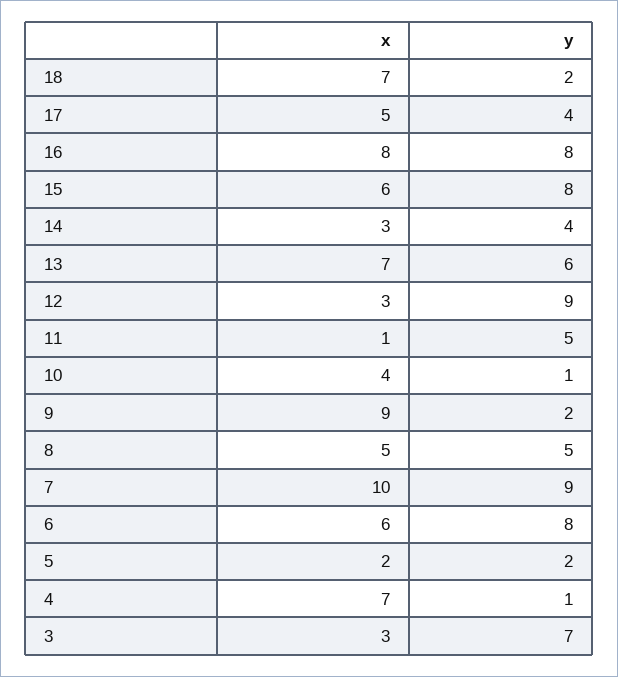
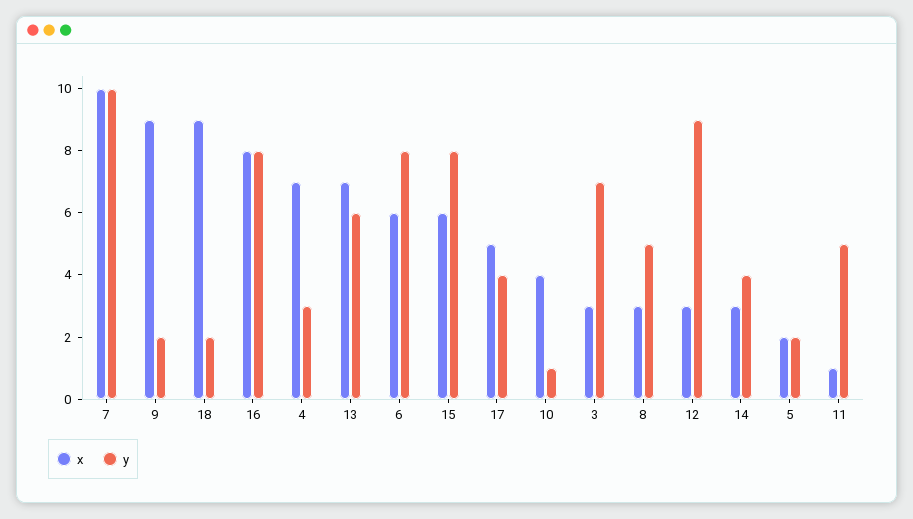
  {
    "x": {
-     "18": 7,
+     "18": 9,
      "17": 5,
      "16": 8,
      "15": 6,
      "14": 3,
      "13": 7,
      "12": 3,
      "11": 1,
      "10": 4,
      "9": 9,
-     "8": 5,
+     "8": 3,
      "7": 10,
      "6": 6,
      "5": 2,
      "4": 7,
      "3": 3
    },
    "y": {
      "18": 2,
      "17": 4,
      "16": 8,
      "15": 8,
      "14": 4,
      "13": 6,
      "12": 9,
      "11": 5,
      "10": 1,
      "9": 2,
      "8": 5,
-     "7": 9,
+     "7": 10,
      "6": 8,
      "5": 2,
-     "4": 1,
+     "4": 3,
      "3": 7
    }
  }

